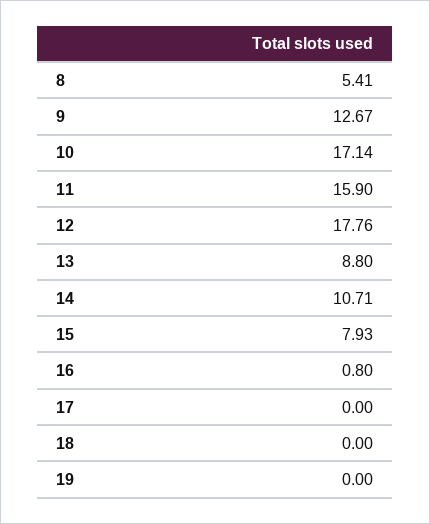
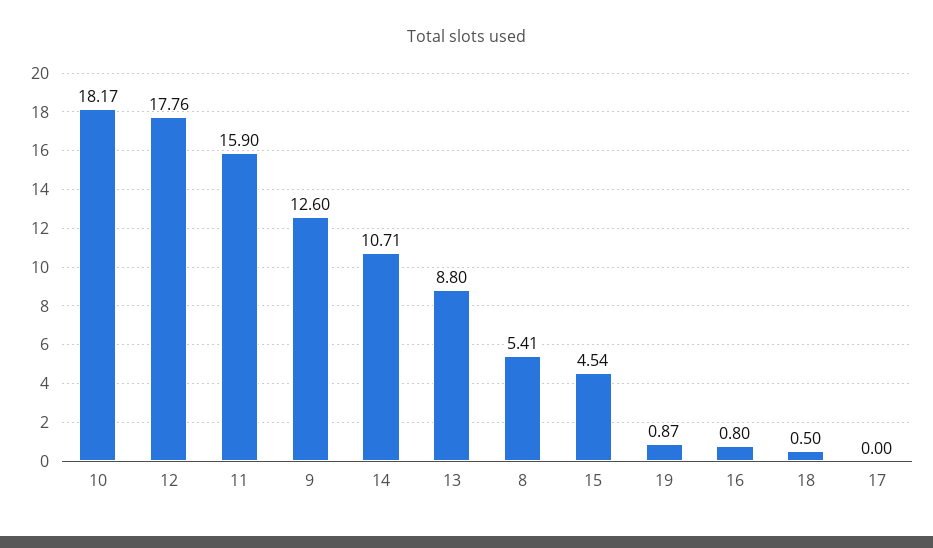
  {
    "8": 5.41,
-   "9": 12.67,
+   "9": 12.6,
-   "10": 17.14,
+   "10": 18.17,
    "11": 15.9,
    "12": 17.76,
    "13": 8.8,
    "14": 10.71,
-   "15": 7.93,
+   "15": 4.54,
    "16": 0.8,
    "17": 0,
-   "18": 0,
+   "18": 0.5,
-   "19": 0
+   "19": 0.87
  }

